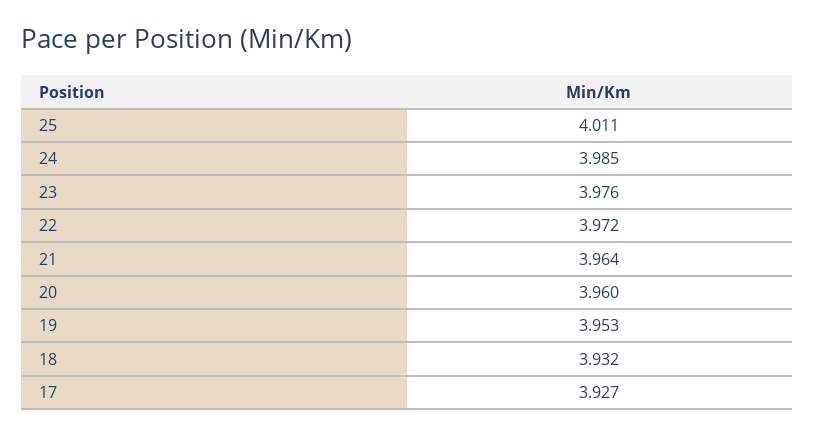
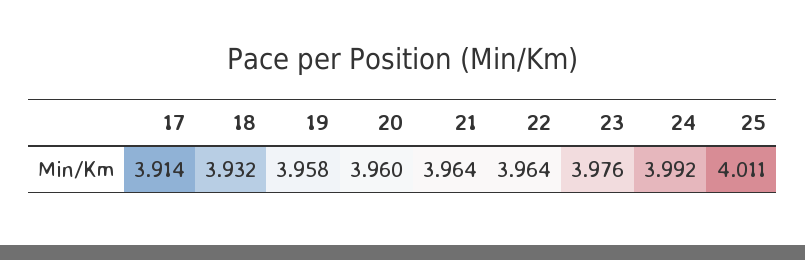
  {
    "25": 4.011,
-   "24": 3.985,
+   "24": 3.992,
    "23": 3.976,
-   "22": 3.972,
+   "22": 3.964,
    "21": 3.964,
    "20": 3.96,
-   "19": 3.953,
+   "19": 3.958,
    "18": 3.932,
-   "17": 3.927
+   "17": 3.914
  }

